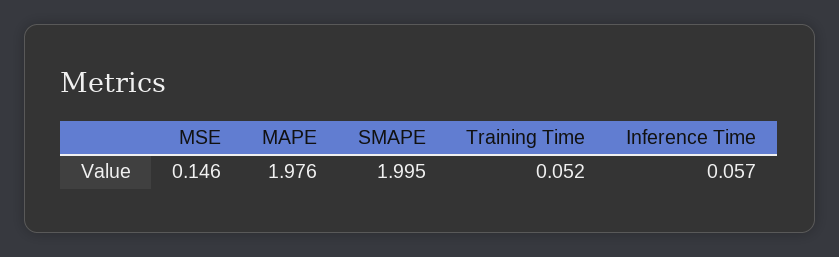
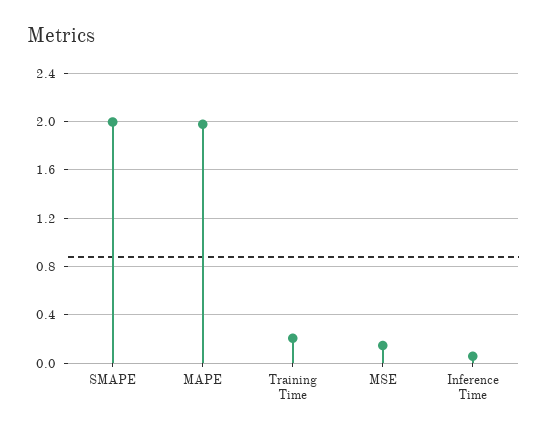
  {
    "MSE": 0.146,
    "MAPE": 1.976,
    "SMAPE": 1.995,
-   "Training Time": 0.052,
+   "Training Time": 0.2,
    "Inference Time": 0.057
  }

